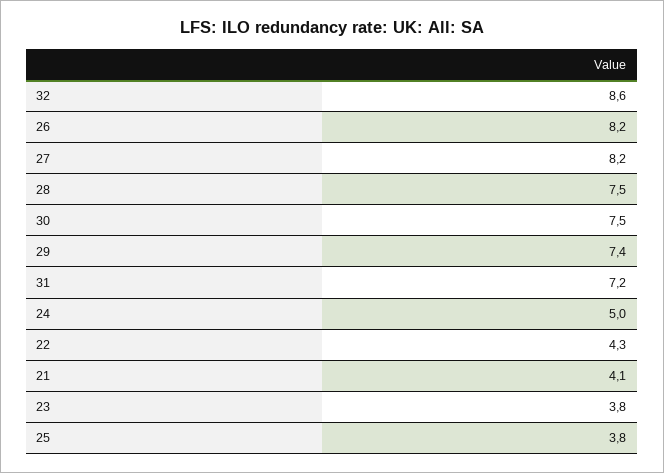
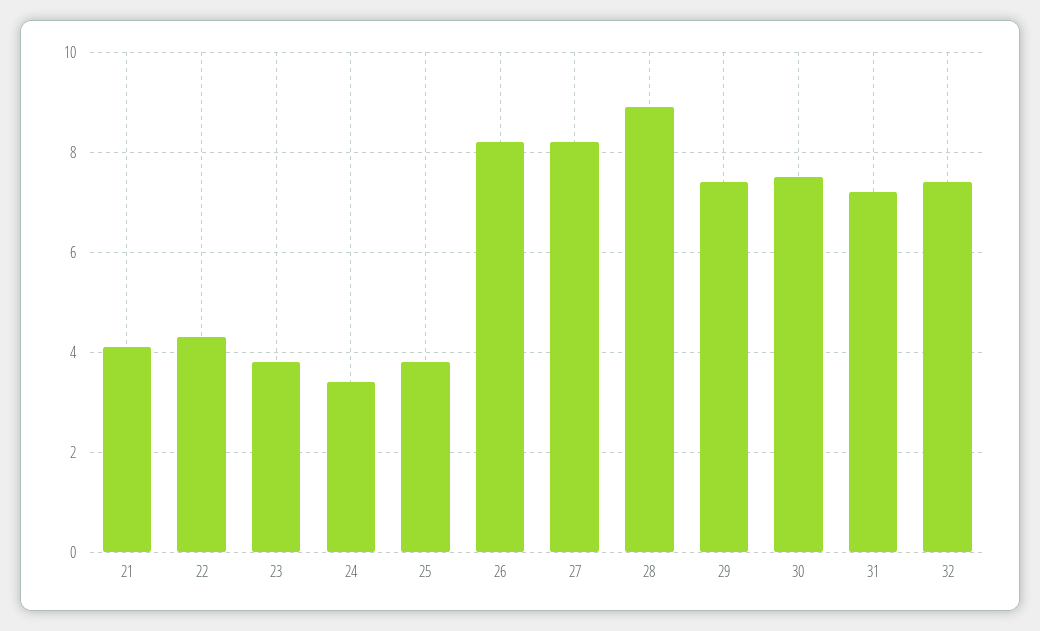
  {
-   "32": 8.6,
+   "32": 7.5,
    "26": 8.2,
    "27": 8.2,
-   "28": 7.5,
+   "28": 9,
    "30": 7.5,
    "29": 7.4,
    "31": 7.2,
-   "24": 5,
+   "24": 3.5,
    "22": 4.3,
    "21": 4.1,
    "23": 3.8,
    "25": 3.8
  }

